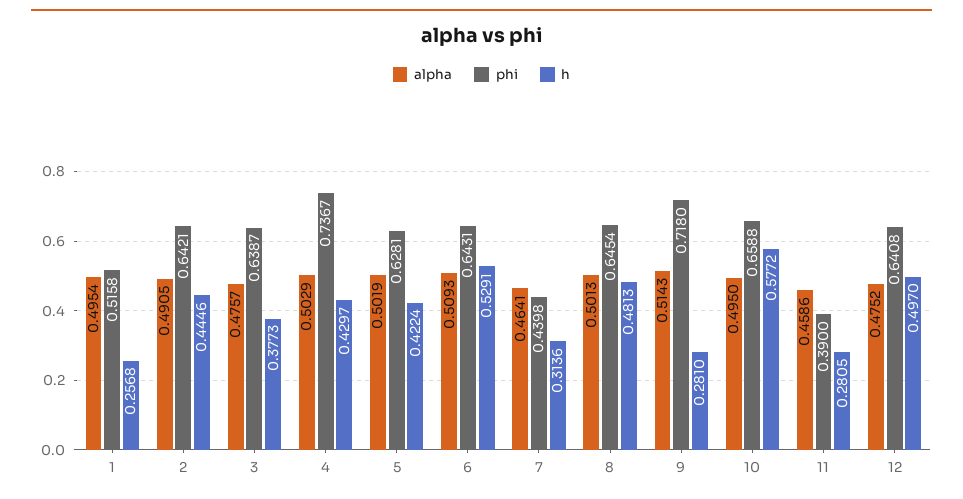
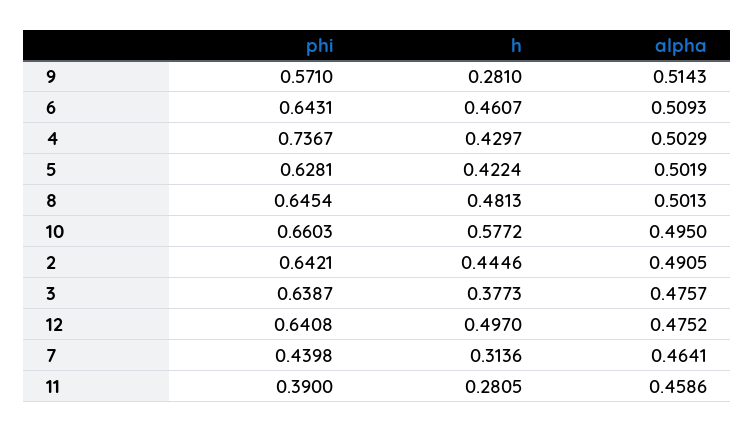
  {
    "alpha": {
-     "1": 0.4954,
      "2": 0.4905,
      "3": 0.4757,
      "4": 0.5029,
      "5": 0.5019,
      "6": 0.5093,
      "7": 0.4641,
      "8": 0.5013,
      "9": 0.5143,
      "10": 0.495,
      "11": 0.4586,
      "12": 0.4752
    },
    "phi": {
-     "1": 0.5158,
      "2": 0.6421,
      "3": 0.6387,
      "4": 0.7367,
      "5": 0.6281,
      "6": 0.6431,
      "7": 0.4398,
      "8": 0.6454,
-     "9": 0.718,
+     "9": 0.571,
-     "10": 0.6588,
+     "10": 0.6603,
      "11": 0.39,
      "12": 0.6408
    },
    "h": {
-     "1": 0.2568,
      "2": 0.4446,
      "3": 0.3773,
      "4": 0.4297,
      "5": 0.4224,
-     "6": 0.5291,
+     "6": 0.4607,
      "7": 0.3136,
      "8": 0.4813,
      "9": 0.281,
      "10": 0.5772,
      "11": 0.2805,
      "12": 0.497
    }
  }

